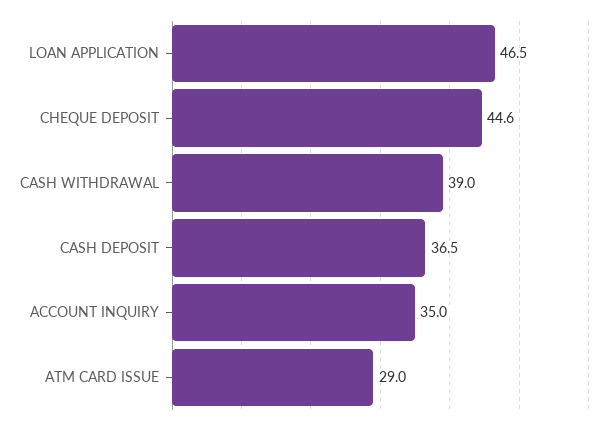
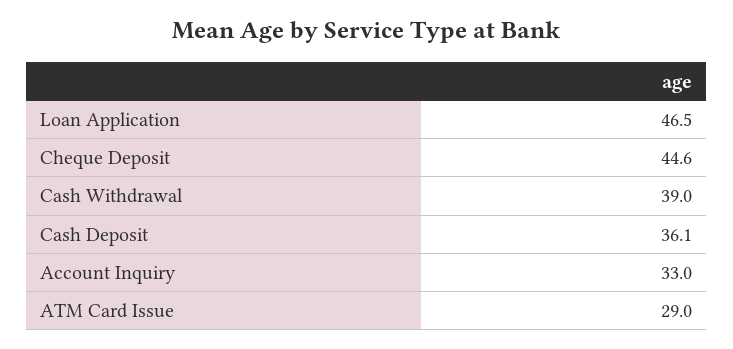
  {
    "LOAN APPLICATION": 46.5,
    "CHEQUE DEPOSIT": 44.6,
    "CASH WITHDRAWAL": 39,
-   "CASH DEPOSIT": 36.5,
+   "CASH DEPOSIT": 36.1,
-   "ACCOUNT INQUIRY": 35,
+   "ACCOUNT INQUIRY": 33,
    "ATM CARD ISSUE": 29
  }

